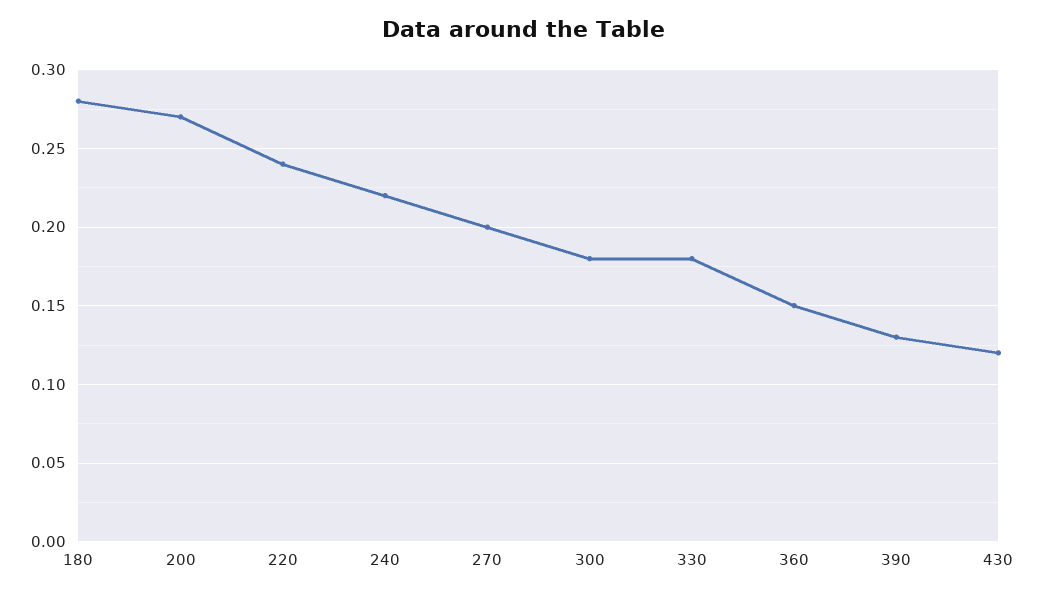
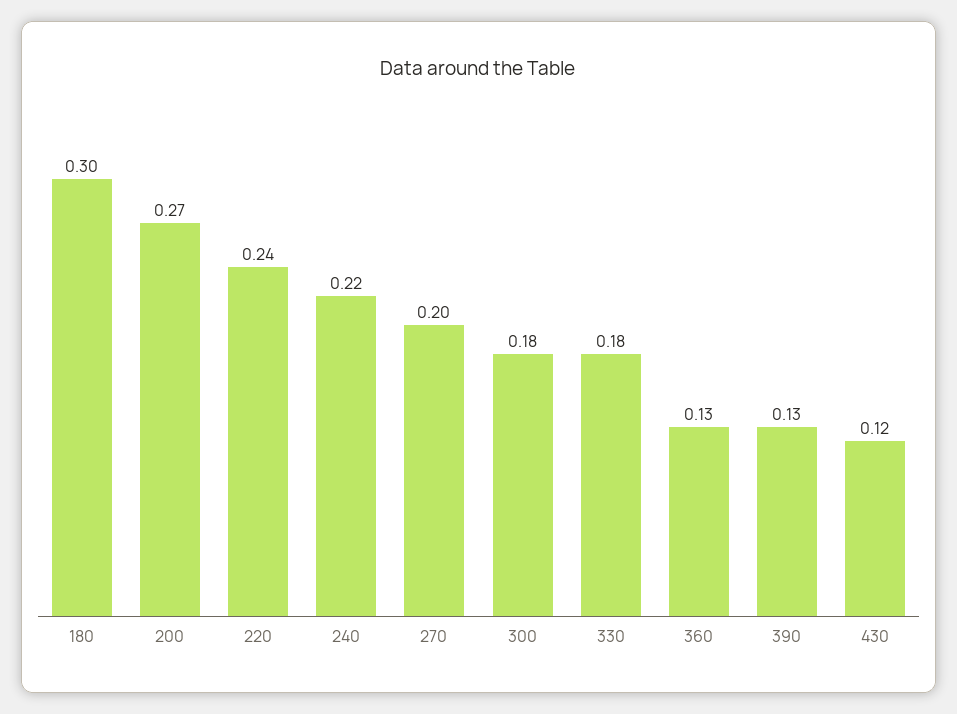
  {
-   "180": 0.28,
+   "180": 0.3,
    "200": 0.27,
    "220": 0.24,
    "240": 0.22,
    "270": 0.2,
    "300": 0.18,
    "330": 0.18,
-   "360": 0.15,
+   "360": 0.13,
    "390": 0.13,
    "430": 0.12
  }

